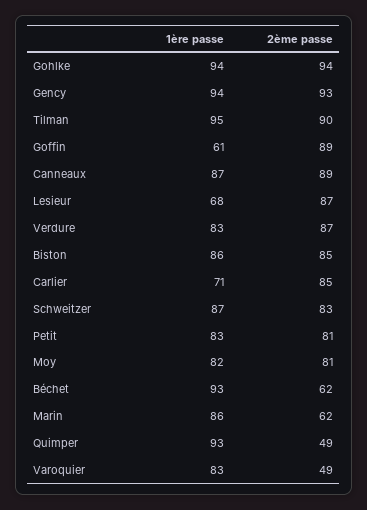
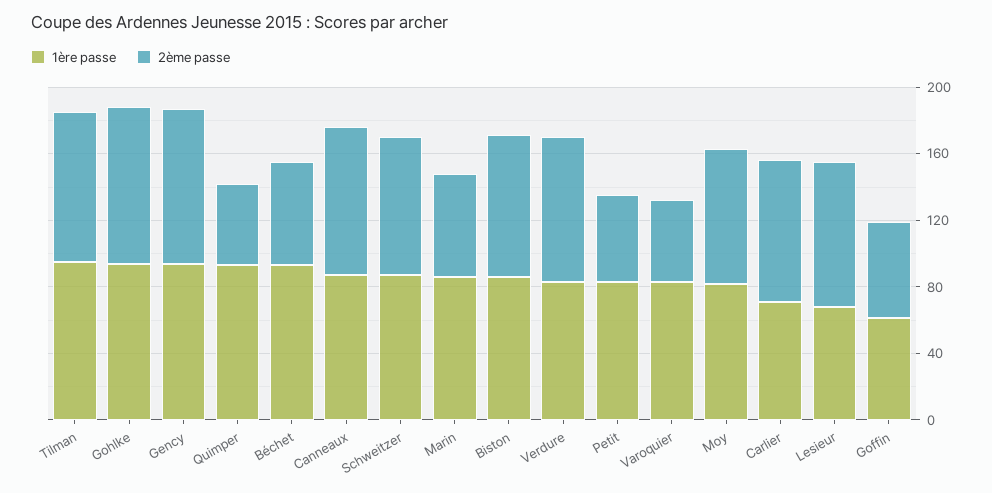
  {
    "1ère passe": {
      "Gohlke": 94,
      "Gency": 94,
      "Tilman": 95,
      "Goffin": 61,
      "Canneaux": 87,
      "Lesieur": 68,
      "Verdure": 83,
      "Biston": 86,
      "Carlier": 71,
      "Schweitzer": 87,
      "Petit": 83,
      "Moy": 82,
      "Béchet": 93,
      "Marin": 86,
      "Quimper": 93,
      "Varoquier": 83
    },
    "2ème passe": {
      "Gohlke": 94,
      "Gency": 93,
      "Tilman": 90,
-     "Goffin": 89,
+     "Goffin": 60,
      "Canneaux": 89,
      "Lesieur": 87,
      "Verdure": 87,
      "Biston": 85,
      "Carlier": 85,
      "Schweitzer": 83,
-     "Petit": 81,
+     "Petit": 50,
      "Moy": 81,
      "Béchet": 62,
      "Marin": 62,
      "Quimper": 49,
      "Varoquier": 49
    }
  }

